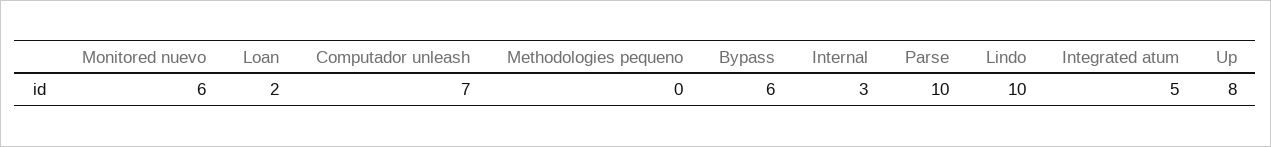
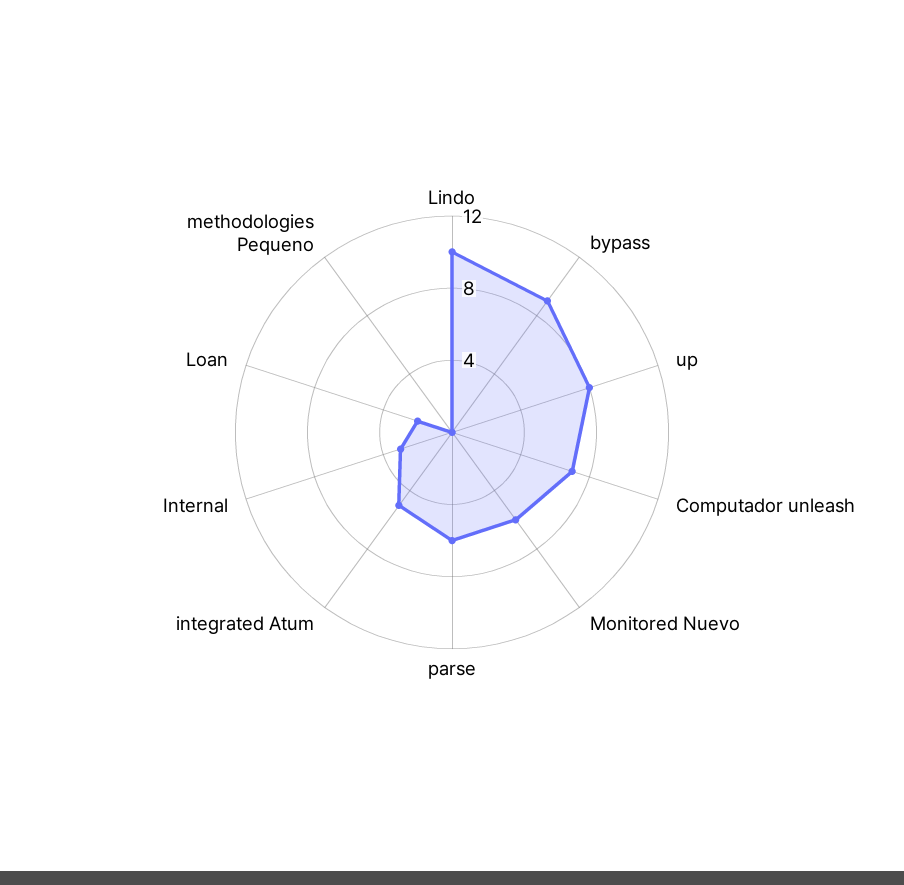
  {
    "Monitored nuevo": 6,
    "Loan": 2,
    "Computador unleash": 7,
    "Methodologies pequeno": 0,
-   "Bypass": 6,
+   "Bypass": 9,
    "Internal": 3,
-   "Parse": 10,
+   "Parse": 6,
    "Lindo": 10,
    "Integrated atum": 5,
    "Up": 8
  }

